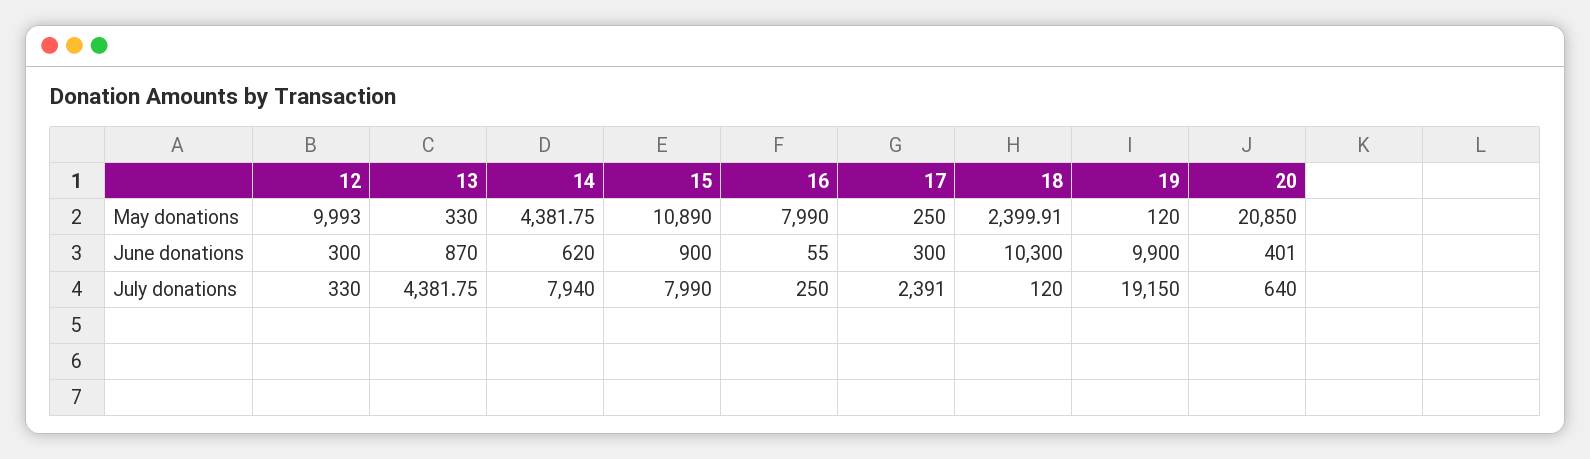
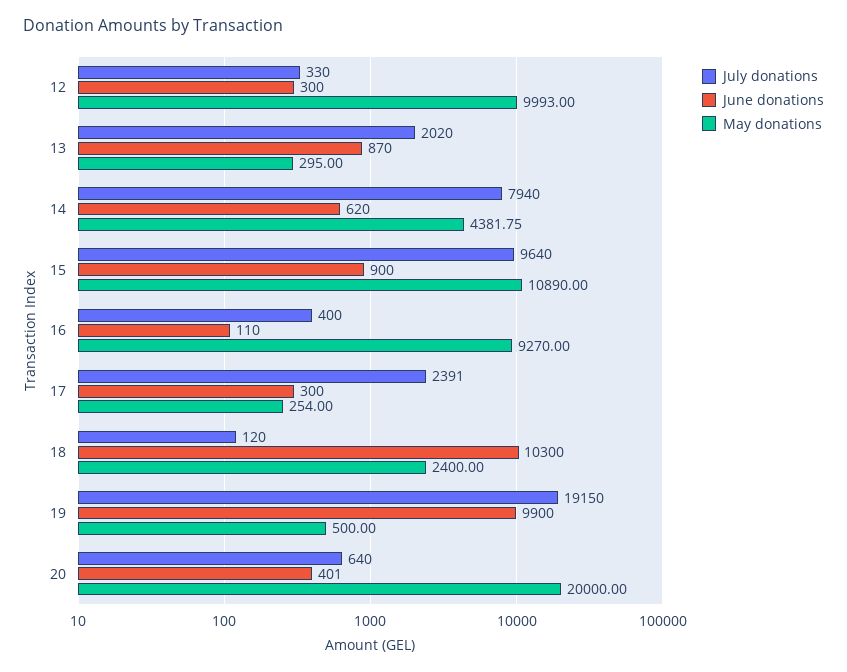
  {
    "May donations": {
      "12": 9993,
-     "13": 330,
+     "13": 295,
      "14": 4381.75,
      "15": 10890,
-     "16": 7990,
+     "16": 9270,
-     "17": 250,
+     "17": 254,
-     "18": 2399.91,
+     "18": 2400,
-     "19": 120,
+     "19": 500,
-     "20": 20850
+     "20": 20000
    },
    "June donations": {
      "12": 300,
      "13": 870,
      "14": 620,
      "15": 900,
-     "16": 55,
+     "16": 110,
      "17": 300,
      "18": 10300,
      "19": 9900,
      "20": 401
    },
    "July donations": {
      "12": 330,
-     "13": 4381.75,
+     "13": 2020,
      "14": 7940,
-     "15": 7990,
+     "15": 9640,
-     "16": 250,
+     "16": 400,
      "17": 2391,
      "18": 120,
      "19": 19150,
      "20": 640
    }
  }

